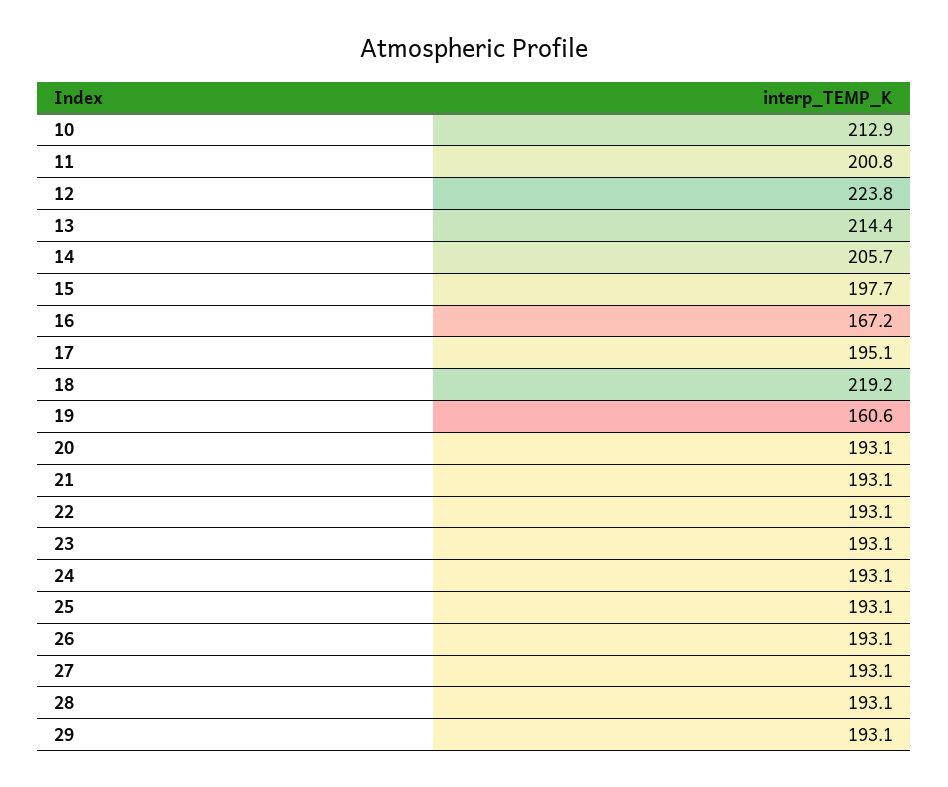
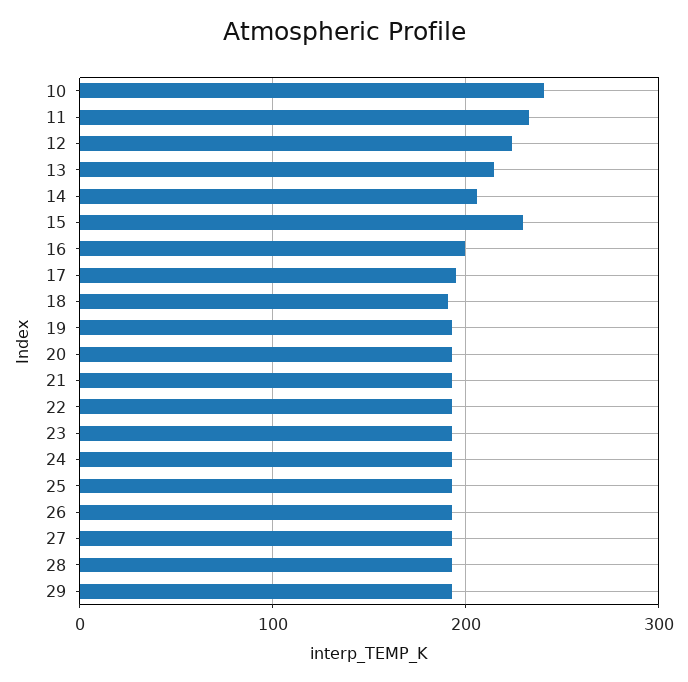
  {
-   "10": 212.9,
+   "10": 240,
-   "11": 200.8,
+   "11": 230,
    "12": 223.8,
    "13": 214.4,
    "14": 205.7,
-   "15": 197.7,
+   "15": 230,
-   "16": 167.2,
+   "16": 200,
    "17": 195.1,
-   "18": 219.2,
+   "18": 190,
-   "19": 160.6,
+   "19": 190,
    "20": 193.1,
    "21": 193.1,
    "22": 193.1,
    "23": 193.1,
    "24": 193.1,
    "25": 193.1,
    "26": 193.1,
    "27": 193.1,
    "28": 193.1,
    "29": 193.1
  }

